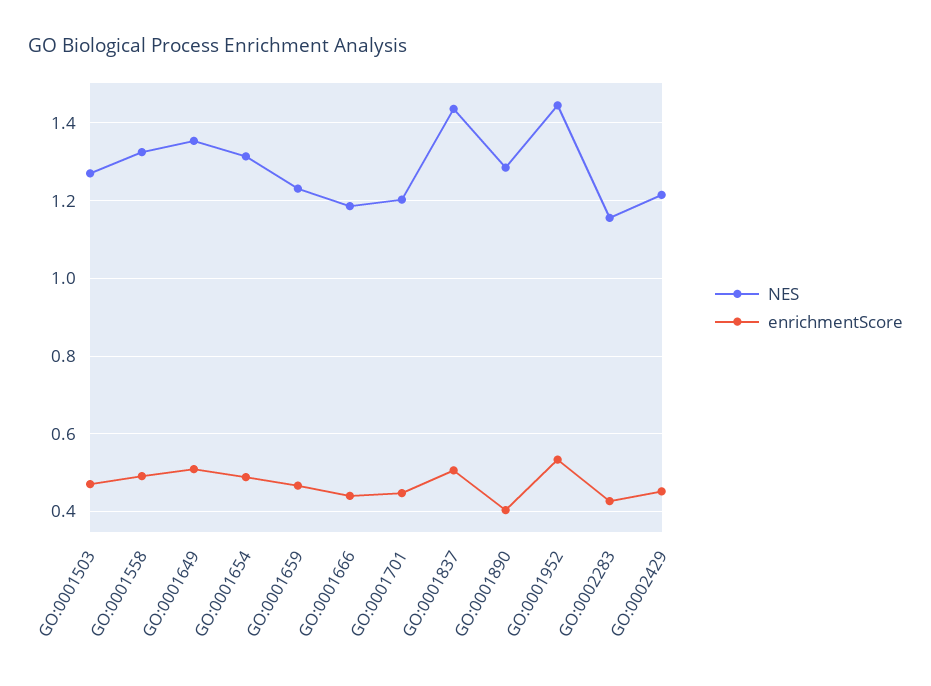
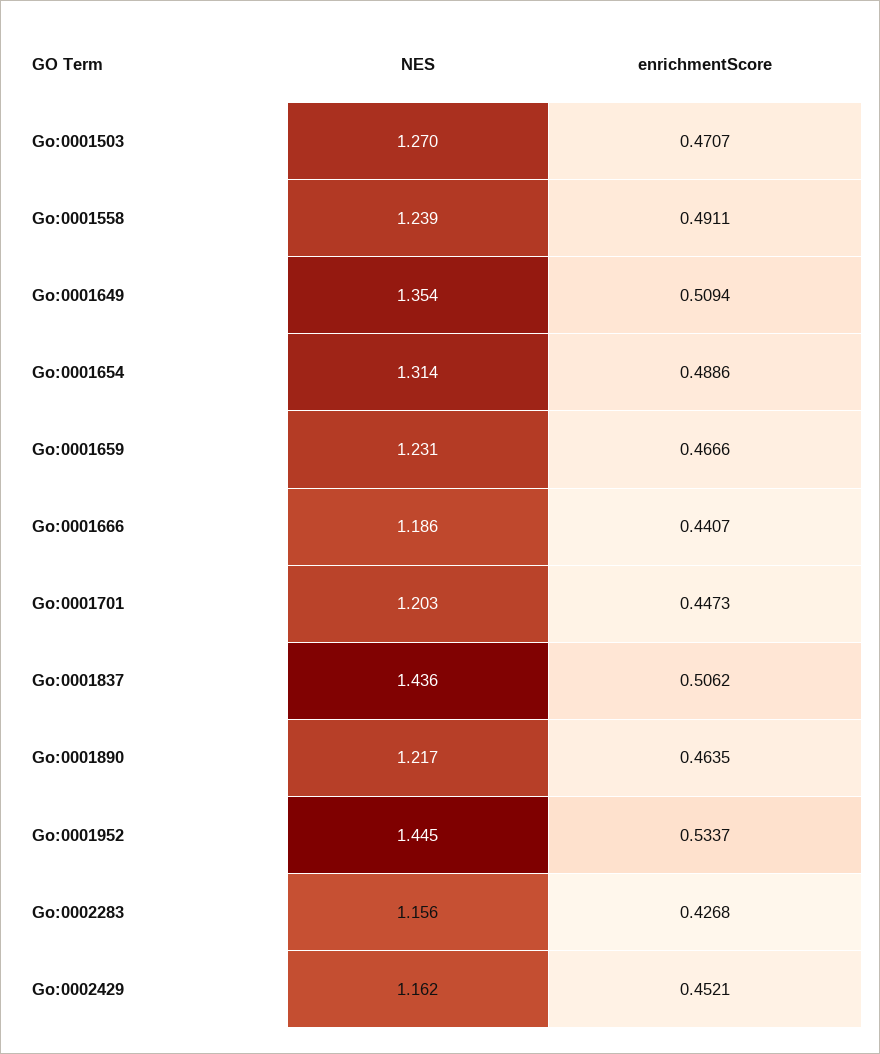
  {
    "NES": {
      "GO:0001503": 1.27,
-     "GO:0001558": 1.32,
+     "GO:0001558": 1.239,
      "GO:0001649": 1.354,
      "GO:0001654": 1.314,
      "GO:0001659": 1.231,
      "GO:0001666": 1.186,
      "GO:0001701": 1.203,
      "GO:0001837": 1.436,
-     "GO:0001890": 1.28,
+     "GO:0001890": 1.217,
      "GO:0001952": 1.445,
      "GO:0002283": 1.156,
-     "GO:0002429": 1.22
+     "GO:0002429": 1.162
    },
    "enrichmentScore": {
      "GO:0001503": 0.4707,
      "GO:0001558": 0.4911,
      "GO:0001649": 0.5094,
      "GO:0001654": 0.4886,
      "GO:0001659": 0.4666,
      "GO:0001666": 0.4407,
      "GO:0001701": 0.4473,
      "GO:0001837": 0.5062,
-     "GO:0001890": 0.4,
+     "GO:0001890": 0.4635,
      "GO:0001952": 0.5337,
      "GO:0002283": 0.4268,
      "GO:0002429": 0.4521
    }
  }

